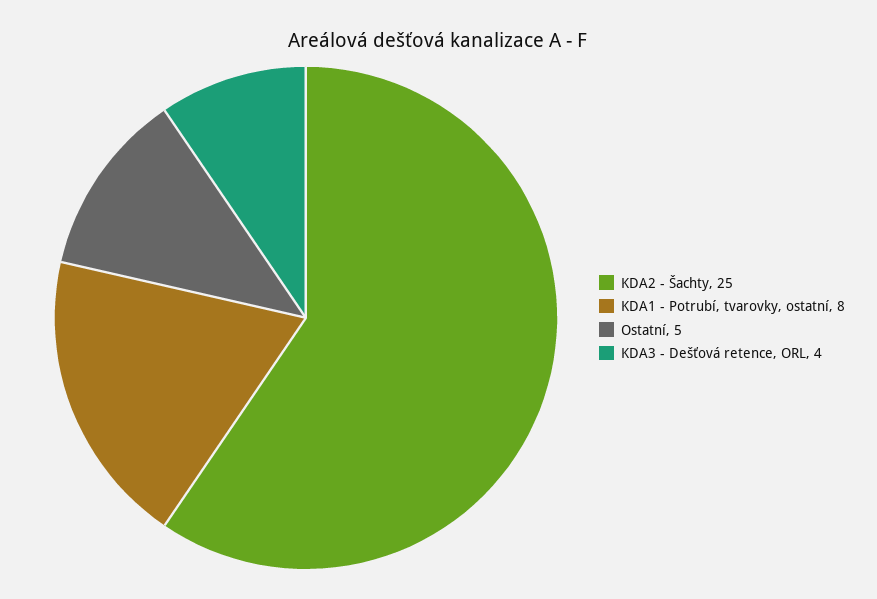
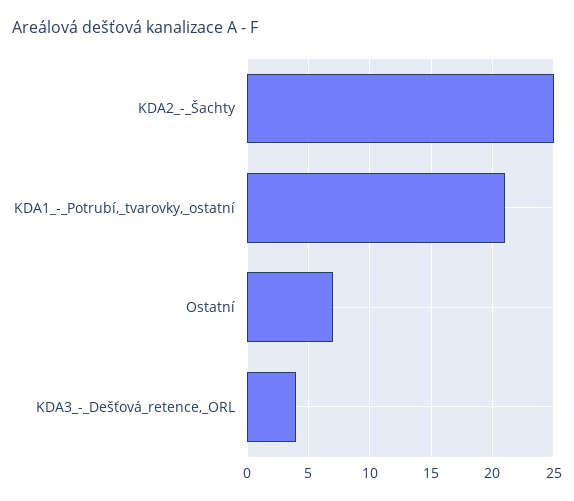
  {
    "KDA2 - Šachty": 25,
-   "KDA1 - Potrubí, tvarovky, ostatní": 8,
+   "KDA1 - Potrubí, tvarovky, ostatní": 21,
-   "Ostatní": 5,
+   "Ostatní": 7,
    "KDA3 - Dešťová retence, ORL": 4
  }

